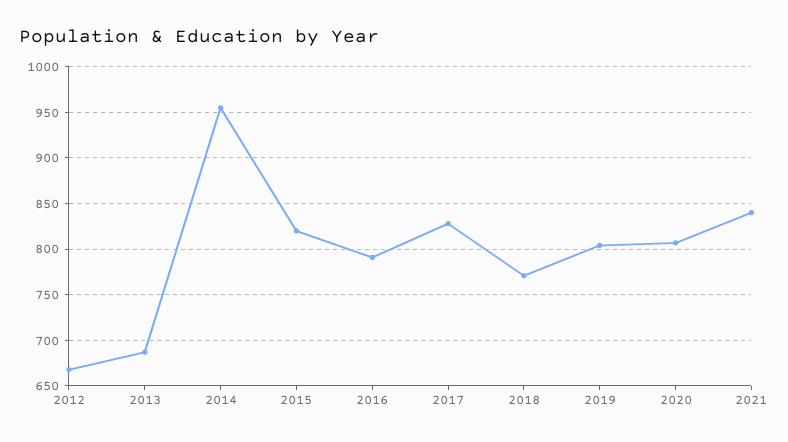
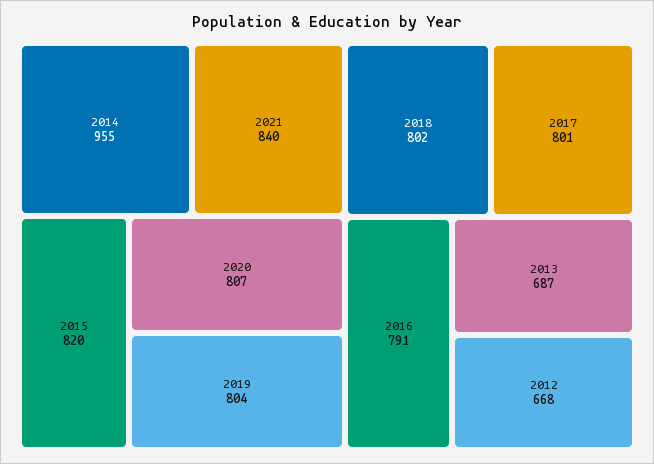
  {
    "2012": 668,
    "2013": 687,
    "2014": 955,
    "2015": 820,
    "2016": 791,
-   "2017": 830,
+   "2017": 801,
-   "2018": 770,
+   "2018": 802,
    "2019": 804,
    "2020": 807,
    "2021": 840
  }

